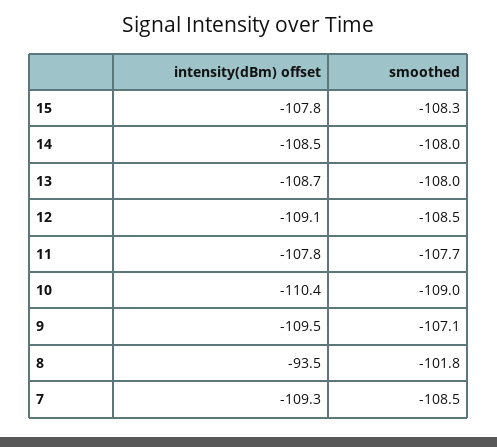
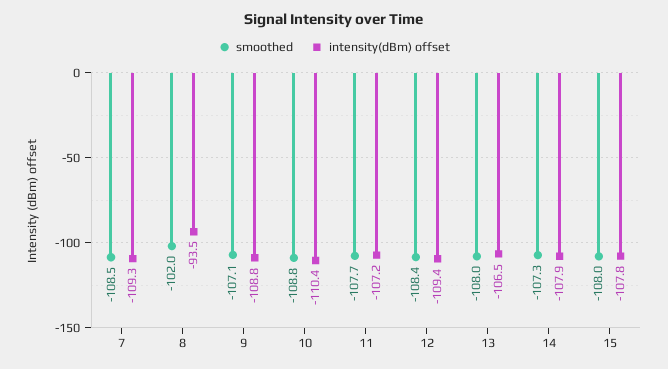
  {
    "intensity(dBm) offset": {
      "15": -107.8,
-     "14": -108.5,
+     "14": -107.9,
-     "13": -108.7,
+     "13": -106.5,
-     "12": -109.1,
+     "12": -109.4,
-     "11": -107.8,
+     "11": -107.2,
      "10": -110.4,
-     "9": -109.5,
+     "9": -108.8,
      "8": -93.5,
      "7": -109.3
    },
    "smoothed": {
-     "15": -108.3,
+     "15": -108,
-     "14": -108,
+     "14": -107.3,
      "13": -108,
-     "12": -108.5,
+     "12": -108.4,
      "11": -107.7,
-     "10": -109,
+     "10": -108.8,
      "9": -107.1,
-     "8": -101.8,
+     "8": -102,
      "7": -108.5
    }
  }

